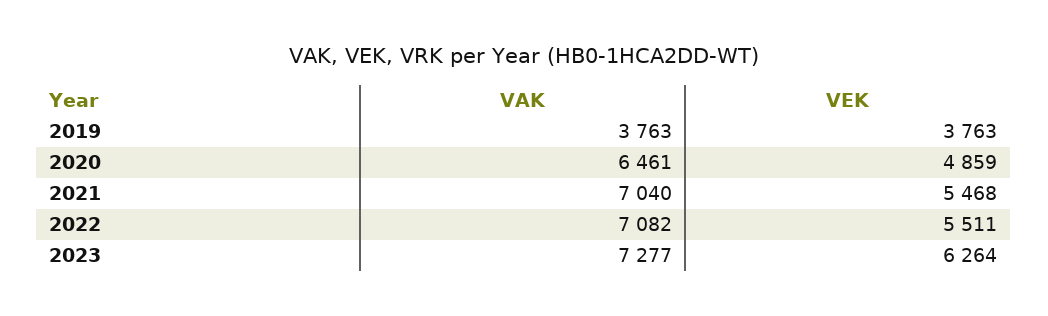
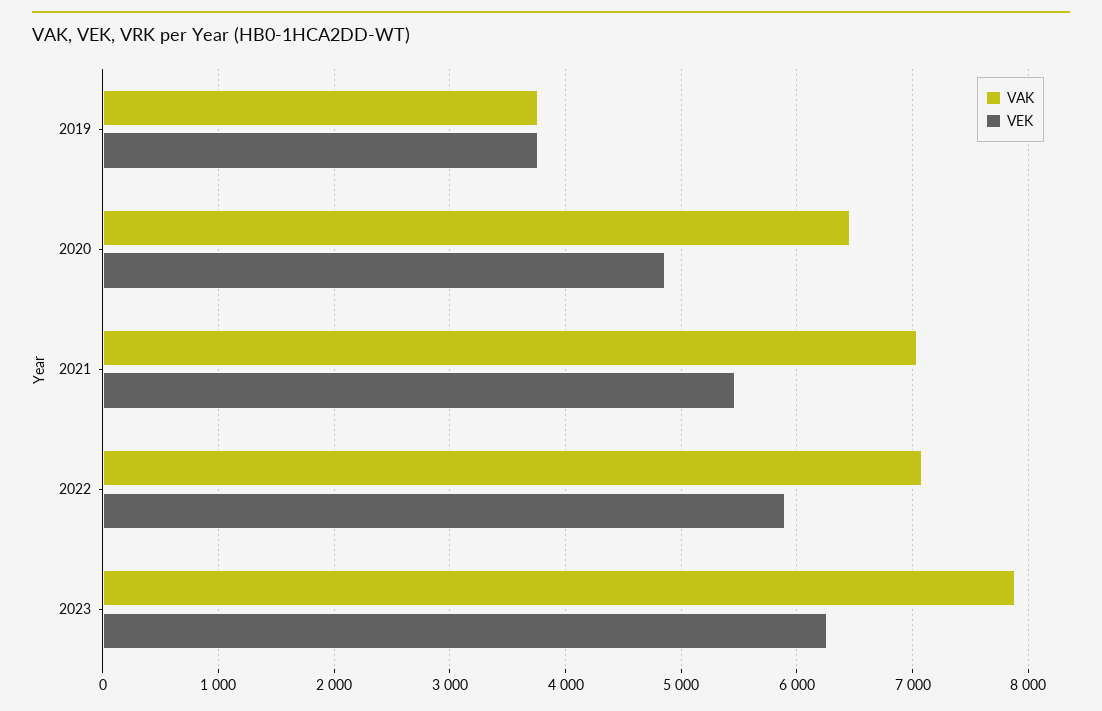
  {
    "VAK": {
      "2019": 3763,
      "2020": 6461,
      "2021": 7040,
      "2022": 7082,
-     "2023": 7277
+     "2023": 7900
    },
    "VEK": {
      "2019": 3763,
      "2020": 4859,
      "2021": 5468,
-     "2022": 5511,
+     "2022": 5900,
      "2023": 6264
    }
  }

